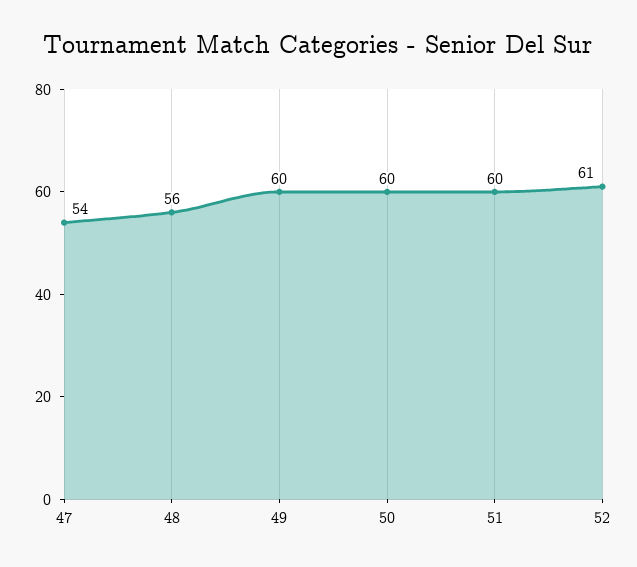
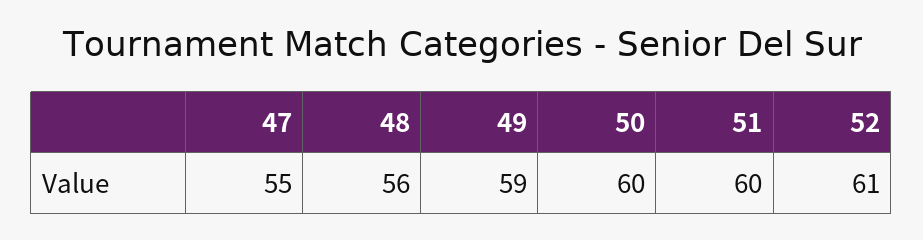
  {
-   "47": 54,
+   "47": 55,
    "48": 56,
-   "49": 60,
+   "49": 59,
    "50": 60,
    "51": 60,
    "52": 61
  }

